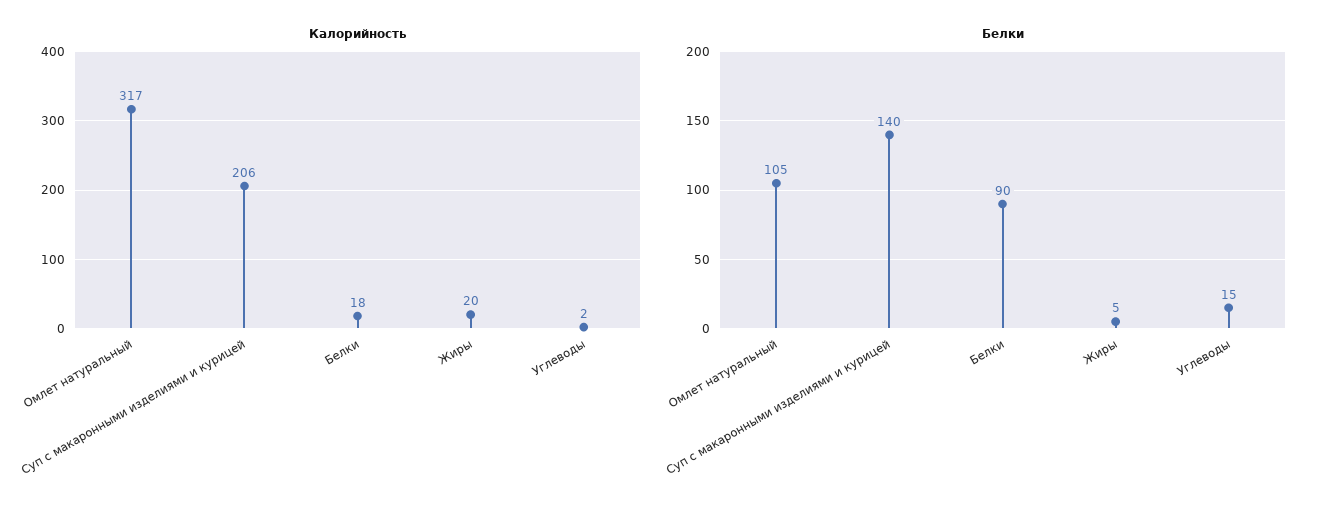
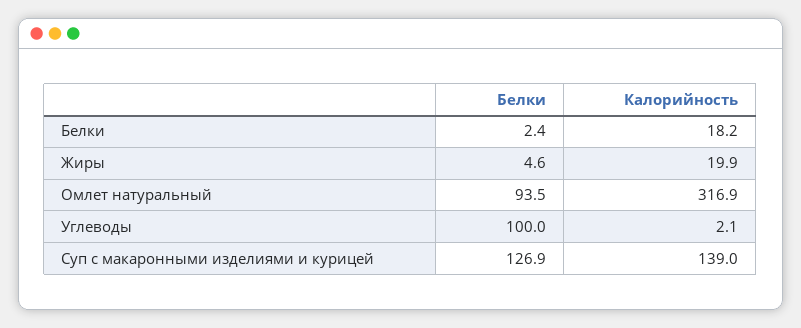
  {
    "Калорийность": {
      "Омлет натуральный": 316.9,
-     "Суп с макаронными изделиями и курицей": 206,
+     "Суп с макаронными изделиями и курицей": 139,
      "Белки": 18.2,
      "Жиры": 19.9,
      "Углеводы": 2.1
    },
    "Белки": {
-     "Омлет натуральный": 105,
+     "Омлет натуральный": 93.5,
-     "Суп с макаронными изделиями и курицей": 140,
+     "Суп с макаронными изделиями и курицей": 126.9,
-     "Белки": 90,
+     "Белки": 2.4,
      "Жиры": 4.6,
-     "Углеводы": 15
+     "Углеводы": 100
    }
  }

